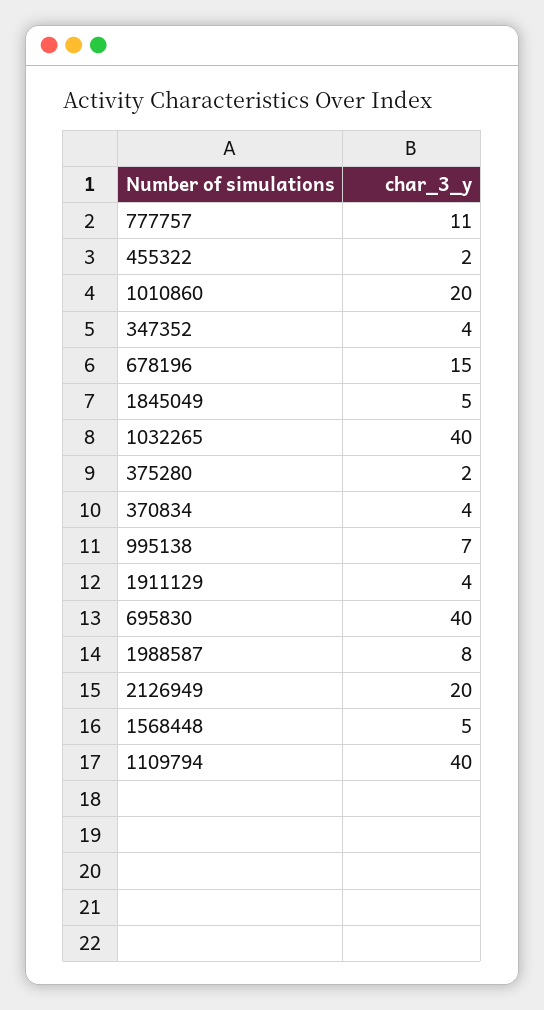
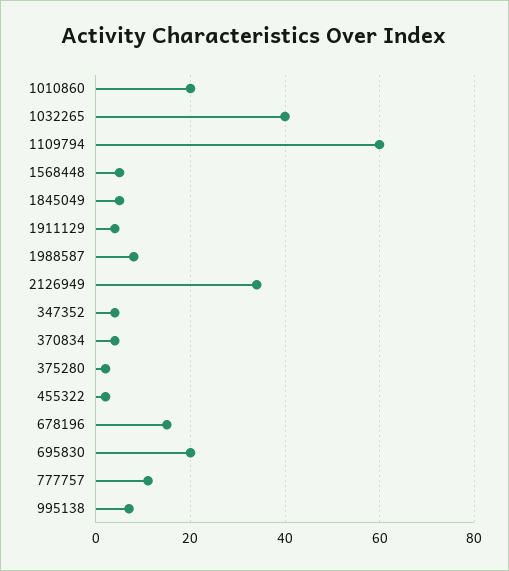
  {
    "777757": 11,
    "455322": 2,
    "1010860": 20,
    "347352": 4,
    "678196": 15,
    "1845049": 5,
    "1032265": 40,
    "375280": 2,
    "370834": 4,
    "995138": 7,
    "1911129": 4,
-   "695830": 40,
+   "695830": 20,
    "1988587": 8,
-   "2126949": 20,
+   "2126949": 35,
    "1568448": 5,
-   "1109794": 40
+   "1109794": 60
  }

